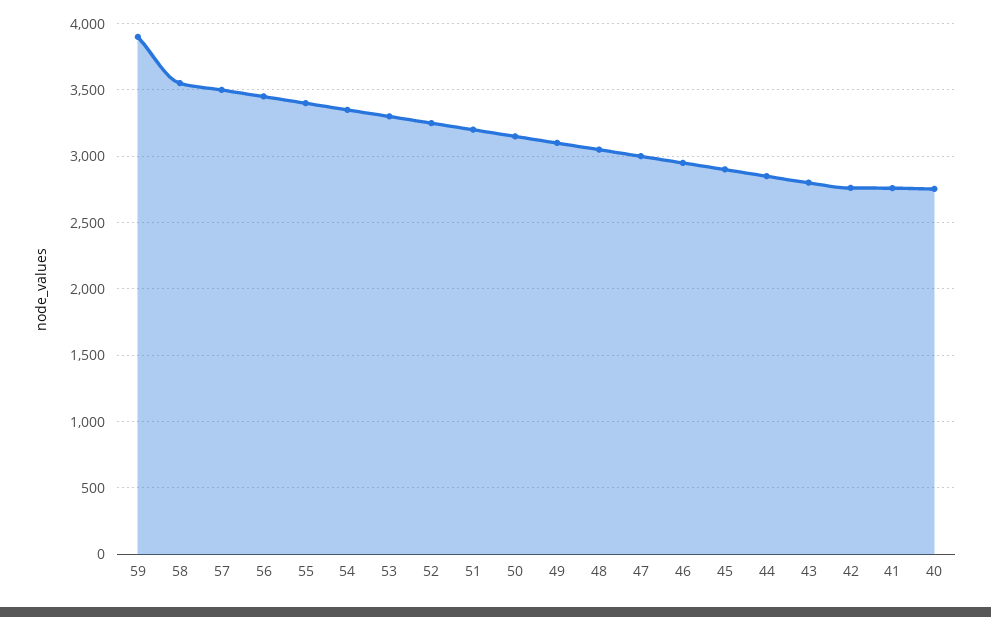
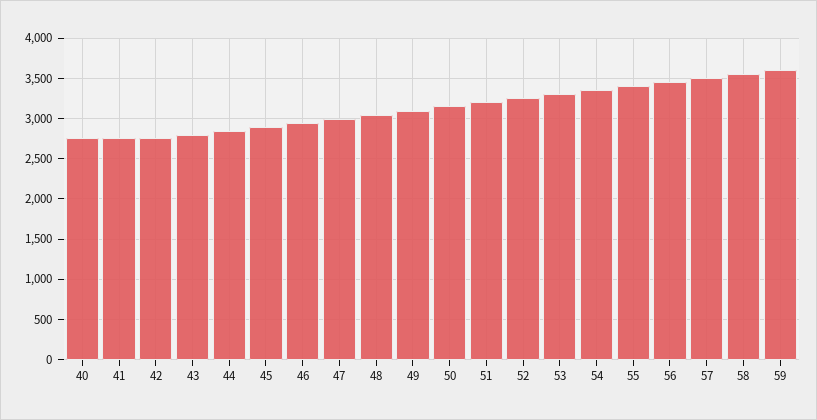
  {
-   "59": 3900,
+   "59": 3600,
    "58": 3550,
    "57": 3500,
    "56": 3450,
    "55": 3400,
    "54": 3350,
    "53": 3300,
    "52": 3250,
    "51": 3200,
    "50": 3150,
    "49": 3100,
    "48": 3050,
    "47": 3000,
    "46": 2950,
    "45": 2900,
    "44": 2850,
    "43": 2800,
    "42": 2750,
    "41": 2750,
    "40": 2750
  }

